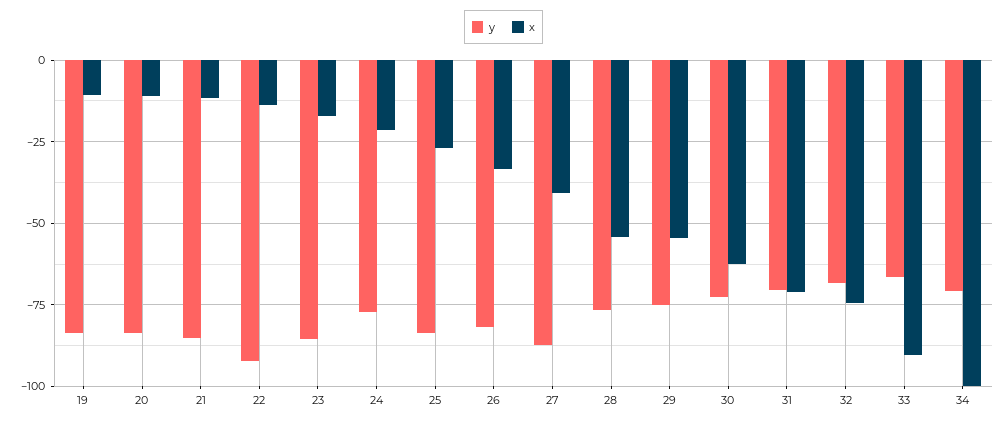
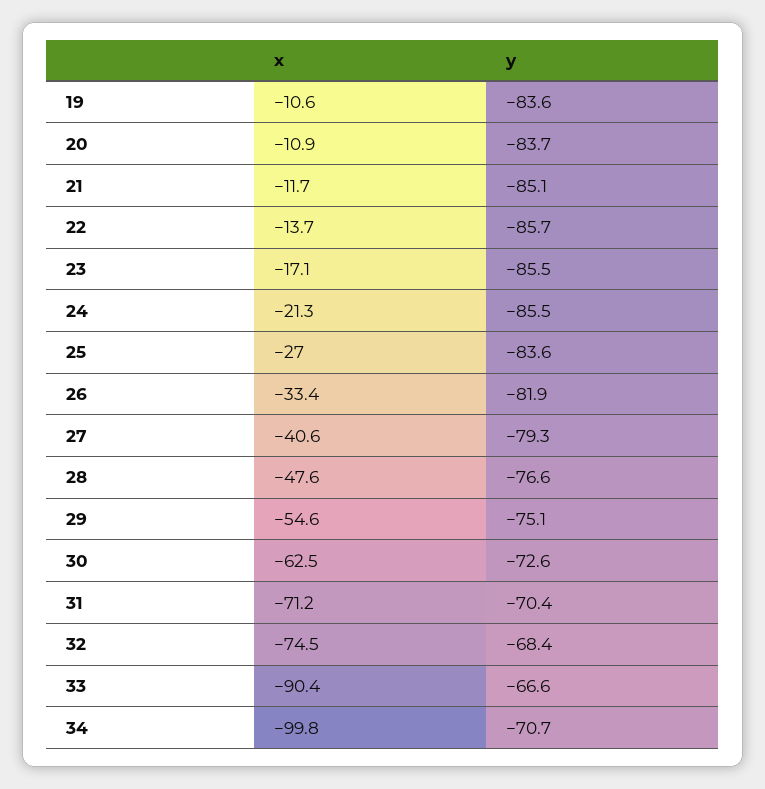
  {
    "y": {
      "19": -83.6,
      "20": -83.7,
      "21": -85.1,
-     "22": -92.5,
+     "22": -85.7,
      "23": -85.5,
-     "24": -77.5,
+     "24": -85.5,
      "25": -83.6,
      "26": -81.9,
-     "27": -87.5,
+     "27": -79.3,
      "28": -76.6,
      "29": -75.1,
      "30": -72.6,
      "31": -70.4,
      "32": -68.4,
      "33": -66.6,
      "34": -70.7
    },
    "x": {
      "19": -10.6,
      "20": -10.9,
      "21": -11.7,
      "22": -13.7,
      "23": -17.1,
      "24": -21.3,
      "25": -27,
      "26": -33.4,
      "27": -40.6,
-     "28": -55,
+     "28": -47.6,
      "29": -54.6,
      "30": -62.5,
      "31": -71.2,
      "32": -74.5,
      "33": -90.4,
      "34": -99.8
    }
  }

